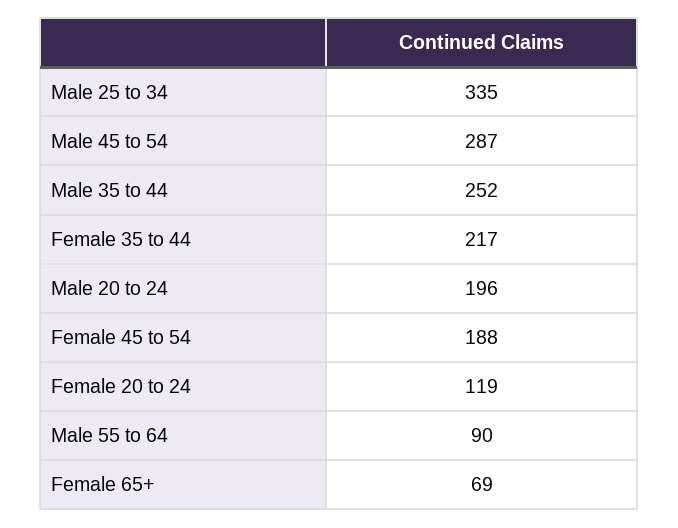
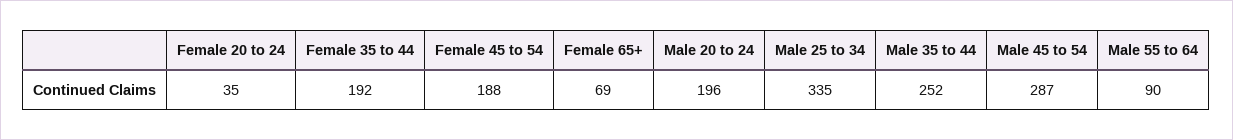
  {
    "Male 25 to 34": 335,
    "Male 45 to 54": 287,
    "Male 35 to 44": 252,
-   "Female 35 to 44": 217,
+   "Female 35 to 44": 192,
    "Male 20 to 24": 196,
    "Female 45 to 54": 188,
-   "Female 20 to 24": 119,
+   "Female 20 to 24": 35,
    "Male 55 to 64": 90,
    "Female 65+": 69
  }

